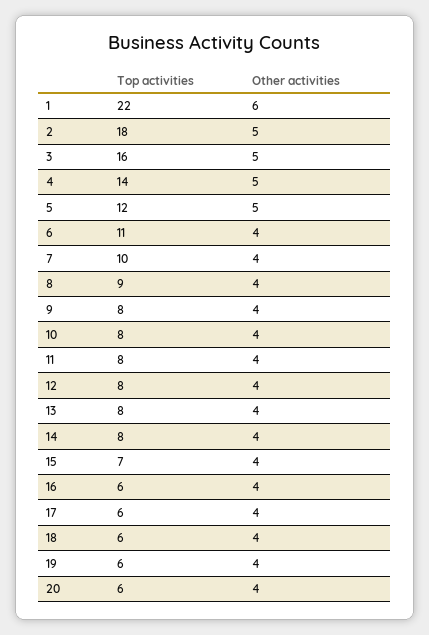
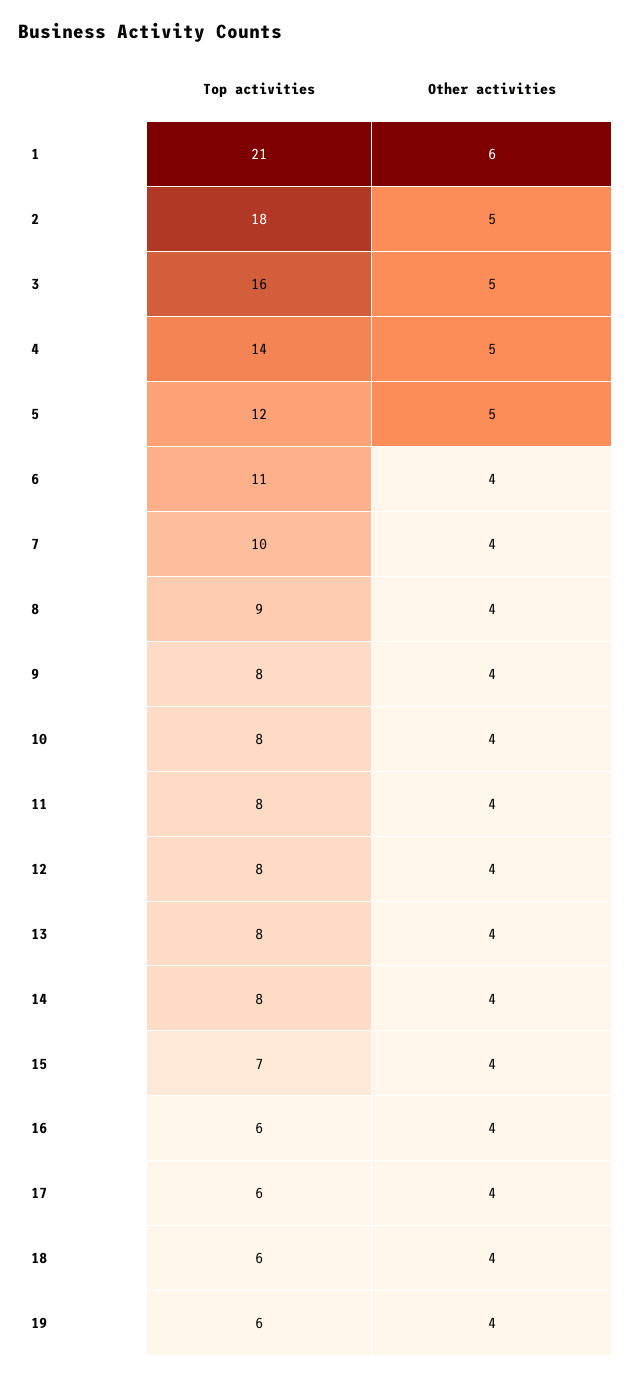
  {
    "Top activities": {
-     "1": 22,
+     "1": 21,
      "2": 18,
      "3": 16,
      "4": 14,
      "5": 12,
      "6": 11,
      "7": 10,
      "8": 9,
      "9": 8,
      "10": 8,
      "11": 8,
      "12": 8,
      "13": 8,
      "14": 8,
      "15": 7,
      "16": 6,
      "17": 6,
      "18": 6,
-     "19": 6,
+     "19": 6
-     "20": 6
    },
    "Other activities": {
      "1": 6,
      "2": 5,
      "3": 5,
      "4": 5,
      "5": 5,
      "6": 4,
      "7": 4,
      "8": 4,
      "9": 4,
      "10": 4,
      "11": 4,
      "12": 4,
      "13": 4,
      "14": 4,
      "15": 4,
      "16": 4,
      "17": 4,
      "18": 4,
-     "19": 4,
+     "19": 4
-     "20": 4
    }
  }

